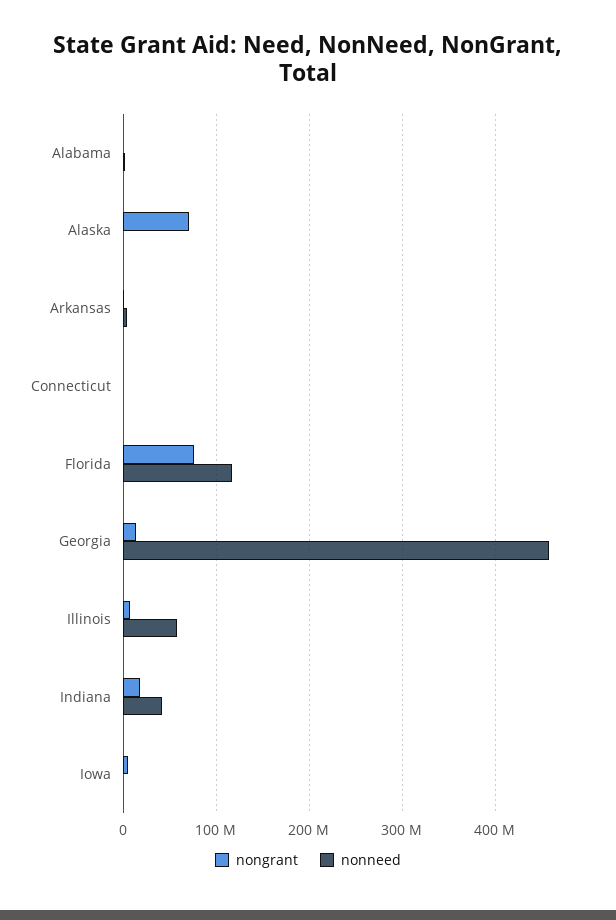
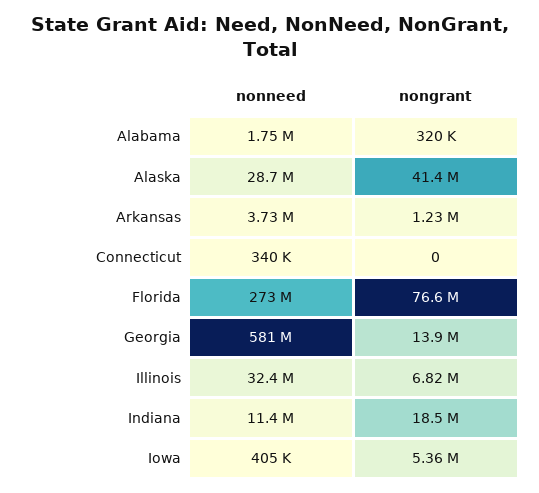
  {
    "nongrant": {
      "Alabama": 320000,
-     "Alaska": 70000000,
+     "Alaska": 41400000,
      "Arkansas": 1230000,
      "Connecticut": 0,
      "Florida": 76600000,
      "Georgia": 13900000,
      "Illinois": 6820000,
      "Indiana": 18500000,
      "Iowa": 5360000
    },
    "nonneed": {
      "Alabama": 1750000,
-     "Alaska": 0,
+     "Alaska": 28700000,
      "Arkansas": 3730000,
      "Connecticut": 340000,
-     "Florida": 120000000,
+     "Florida": 273000000,
-     "Georgia": 460000000,
+     "Georgia": 581000000,
-     "Illinois": 60000000,
+     "Illinois": 32400000,
-     "Indiana": 40000000,
+     "Indiana": 11400000,
      "Iowa": 405000
    }
  }

